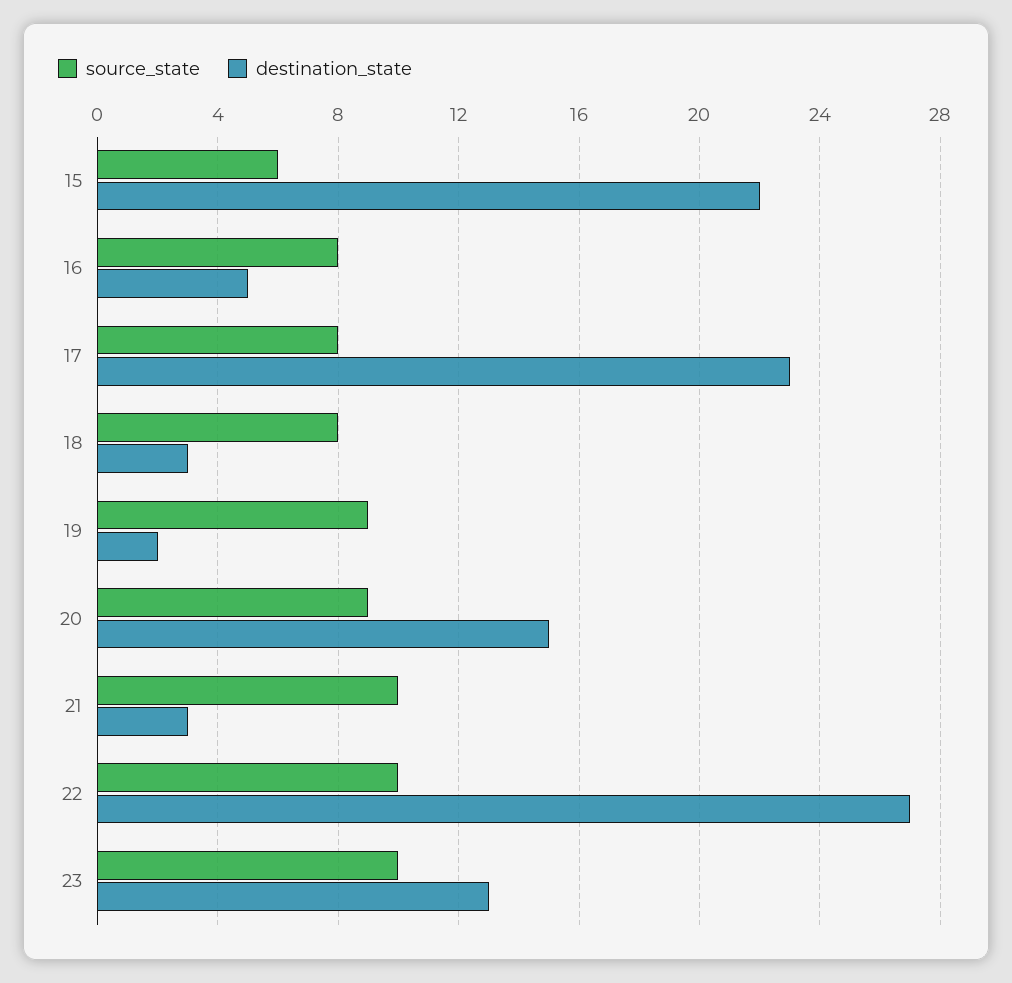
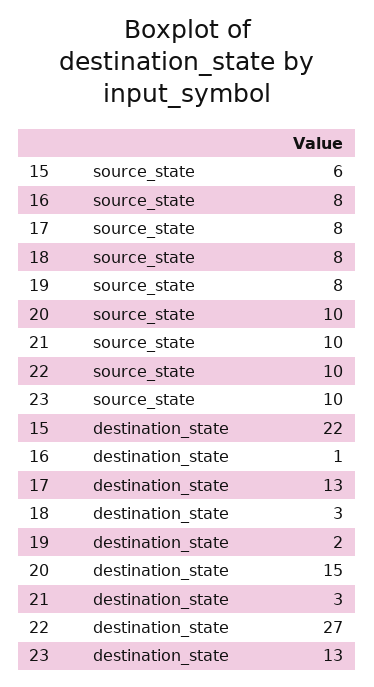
  {
    "source_state": {
      "15": 6,
      "16": 8,
      "17": 8,
      "18": 8,
-     "19": 9,
+     "19": 8,
-     "20": 9,
+     "20": 10,
      "21": 10,
      "22": 10,
      "23": 10
    },
    "destination_state": {
      "15": 22,
-     "16": 5,
+     "16": 1,
-     "17": 23,
+     "17": 13,
      "18": 3,
      "19": 2,
      "20": 15,
      "21": 3,
      "22": 27,
      "23": 13
    }
  }

